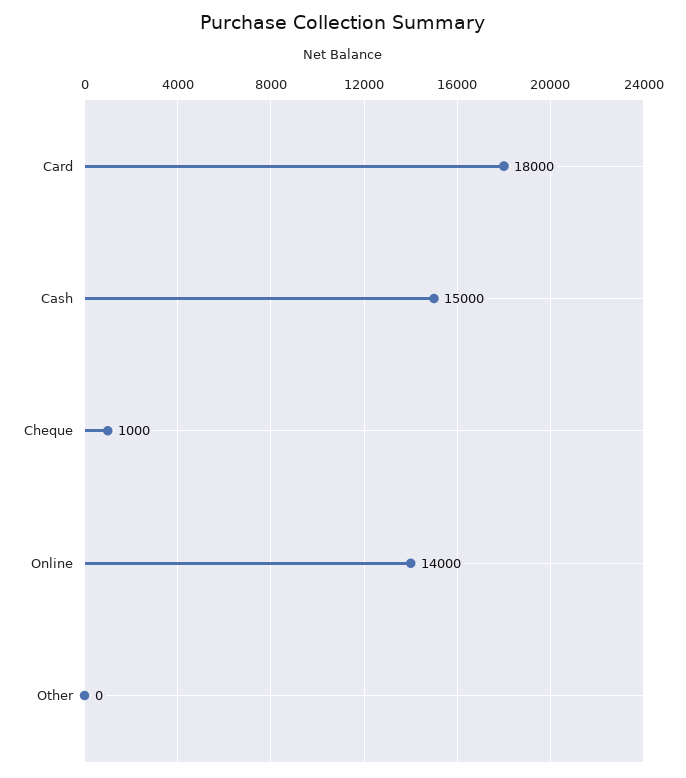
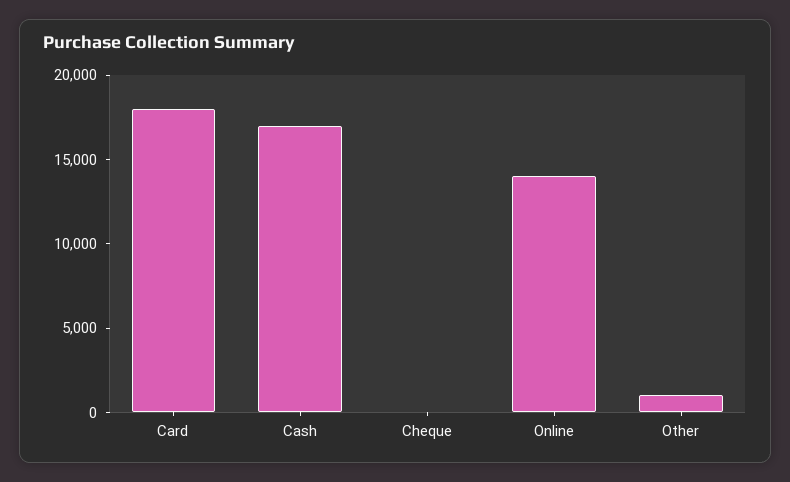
  {
    "Card": 18000,
-   "Cash": 15000,
+   "Cash": 17000,
-   "Cheque": 1000,
+   "Cheque": 0,
    "Online": 14000,
-   "Other": 0
+   "Other": 1000
  }

